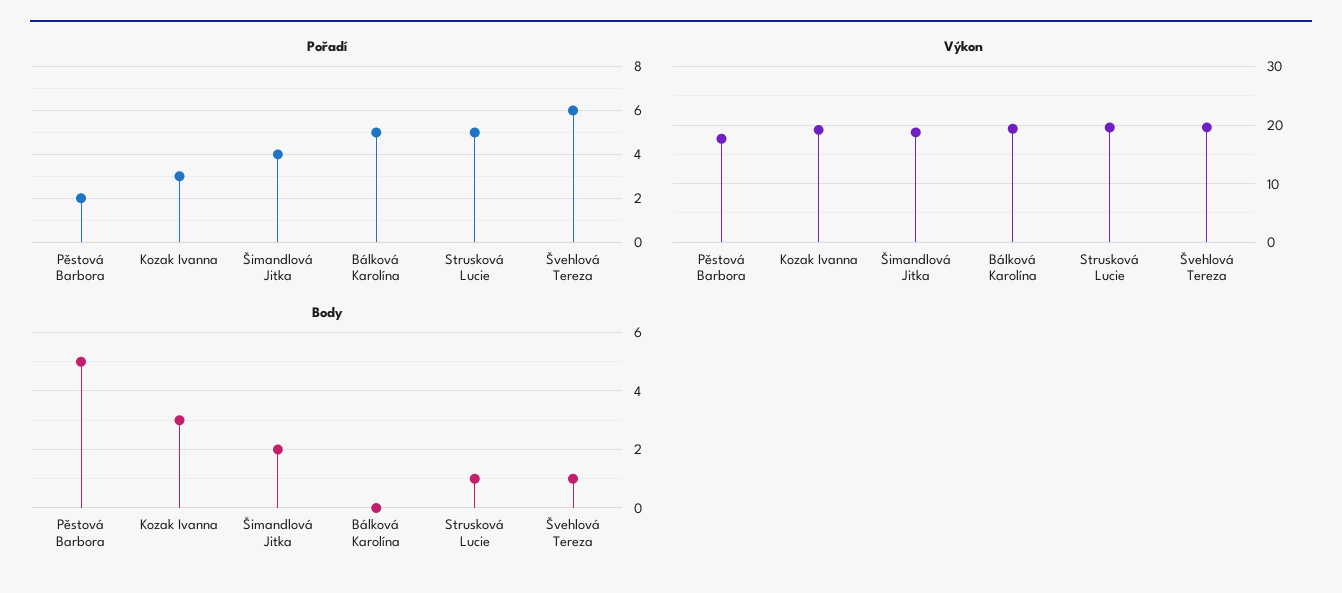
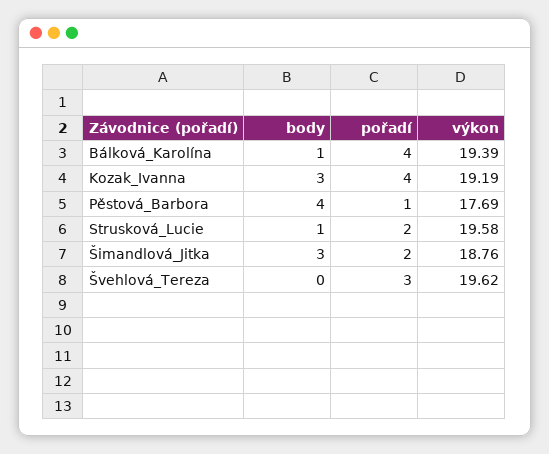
  {
    "Pořadí": {
-     "Pěstová Barbora": 2,
+     "Pěstová Barbora": 1,
-     "Kozak Ivanna": 3,
+     "Kozak Ivanna": 4,
-     "Šimandlová Jitka": 4,
+     "Šimandlová Jitka": 2,
-     "Bálková Karolína": 5,
+     "Bálková Karolína": 4,
-     "Strusková Lucie": 5,
+     "Strusková Lucie": 2,
-     "Švehlová Tereza": 6
+     "Švehlová Tereza": 3
    },
    "Výkon": {
      "Pěstová Barbora": 17.69,
      "Kozak Ivanna": 19.19,
      "Šimandlová Jitka": 18.76,
      "Bálková Karolína": 19.39,
      "Strusková Lucie": 19.58,
      "Švehlová Tereza": 19.62
    },
    "Body": {
-     "Pěstová Barbora": 5,
+     "Pěstová Barbora": 4,
      "Kozak Ivanna": 3,
-     "Šimandlová Jitka": 2,
+     "Šimandlová Jitka": 3,
-     "Bálková Karolína": 0,
+     "Bálková Karolína": 1,
      "Strusková Lucie": 1,
-     "Švehlová Tereza": 1
+     "Švehlová Tereza": 0
    }
  }

